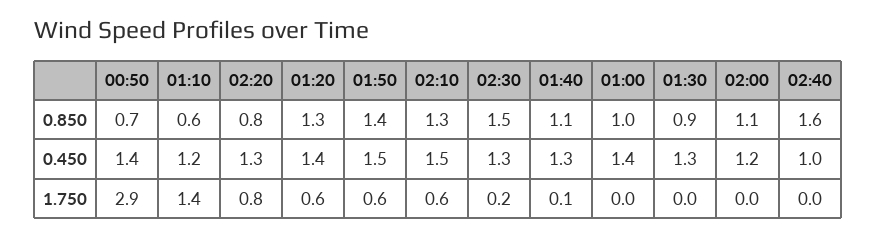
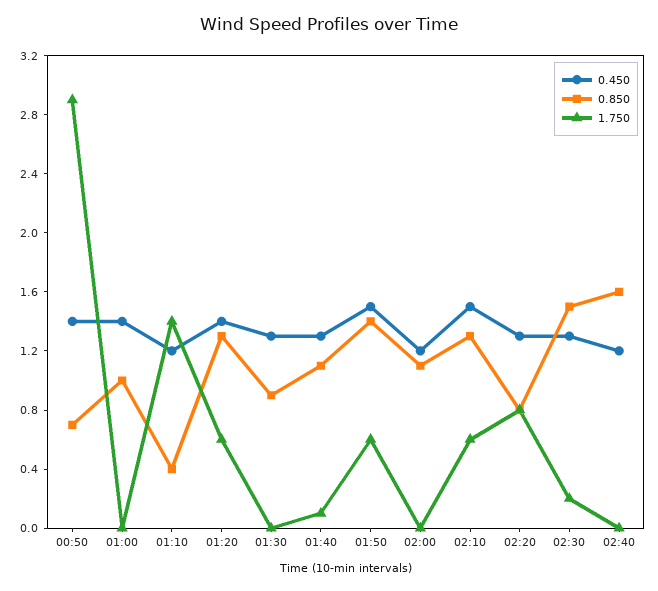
  {
    "0.850": {
      "00:50": 0.7,
-     "01:10": 0.6,
+     "01:10": 0.4,
      "02:20": 0.8,
      "01:20": 1.3,
      "01:50": 1.4,
      "02:10": 1.3,
      "02:30": 1.5,
      "01:40": 1.1,
      "01:00": 1,
      "01:30": 0.9,
      "02:00": 1.1,
      "02:40": 1.6
    },
    "0.450": {
      "00:50": 1.4,
      "01:10": 1.2,
      "02:20": 1.3,
      "01:20": 1.4,
      "01:50": 1.5,
      "02:10": 1.5,
      "02:30": 1.3,
      "01:40": 1.3,
      "01:00": 1.4,
      "01:30": 1.3,
      "02:00": 1.2,
-     "02:40": 1
+     "02:40": 1.2
    },
    "1.750": {
      "00:50": 2.9,
      "01:10": 1.4,
      "02:20": 0.8,
      "01:20": 0.6,
      "01:50": 0.6,
      "02:10": 0.6,
      "02:30": 0.2,
      "01:40": 0.1,
      "01:00": 0,
      "01:30": 0,
      "02:00": 0,
      "02:40": 0
    }
  }

